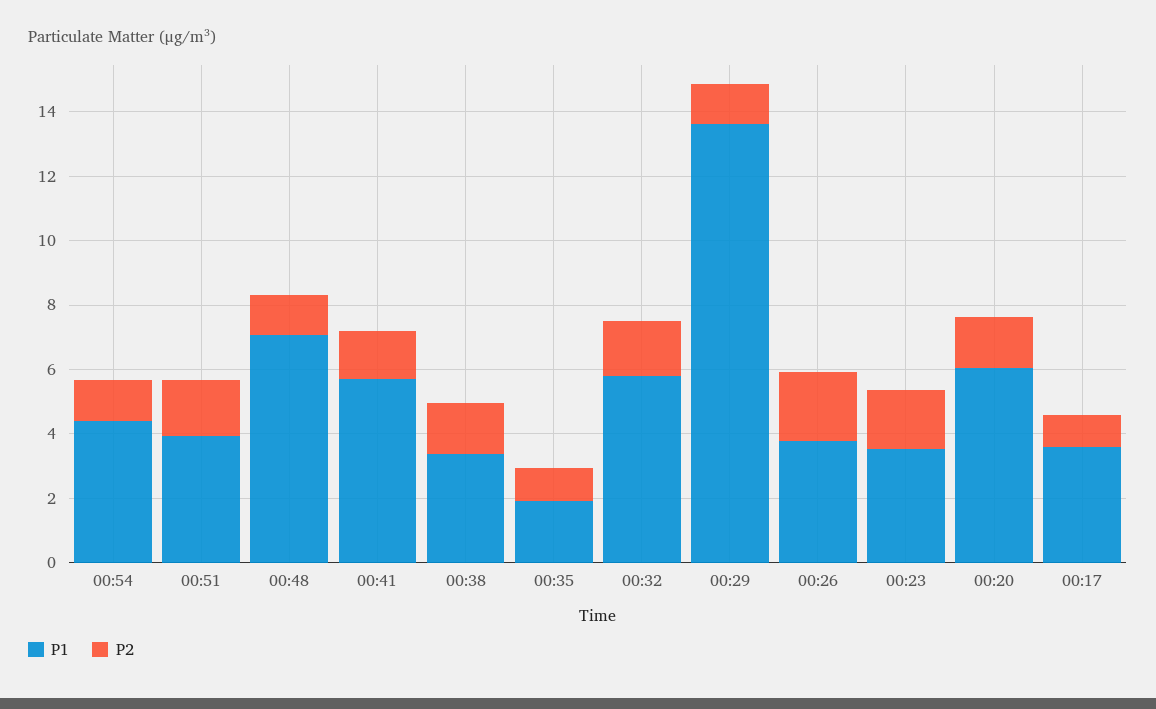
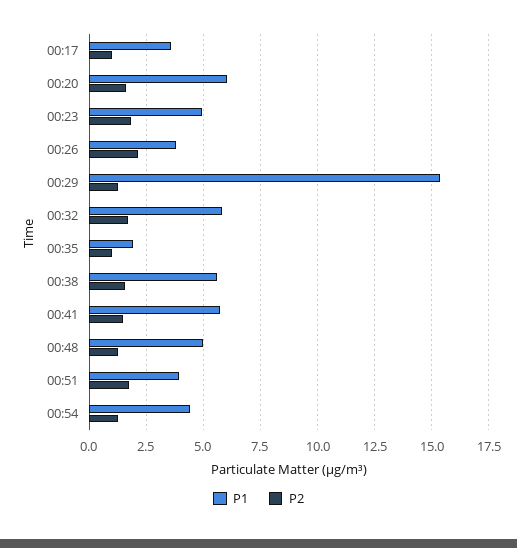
  {
    "P1": {
      "00:54": 4.5,
      "00:51": 4,
-     "00:48": 7,
+     "00:48": 5,
      "00:41": 5.5,
-     "00:38": 3.5,
+     "00:38": 5.5,
      "00:35": 2,
      "00:32": 6,
-     "00:29": 13.5,
+     "00:29": 15.5,
      "00:26": 4,
-     "00:23": 3.5,
+     "00:23": 5,
      "00:20": 6,
      "00:17": 3.5
    },
    "P2": {
      "00:54": 1.5,
      "00:51": 2,
      "00:48": 1.5,
      "00:41": 1.5,
      "00:38": 1.5,
      "00:35": 1,
      "00:32": 1.5,
      "00:29": 1.5,
      "00:26": 2,
      "00:23": 2,
      "00:20": 1.5,
      "00:17": 1
    }
  }

